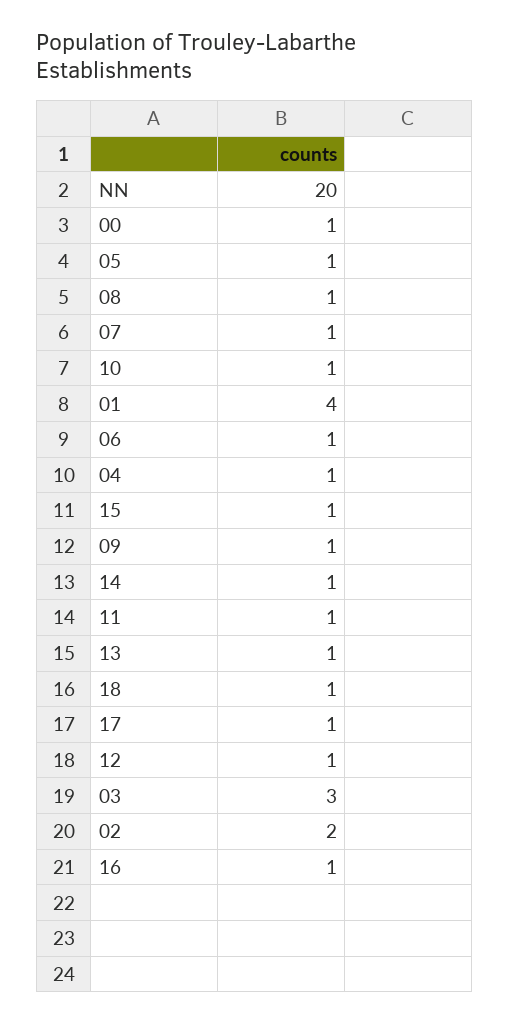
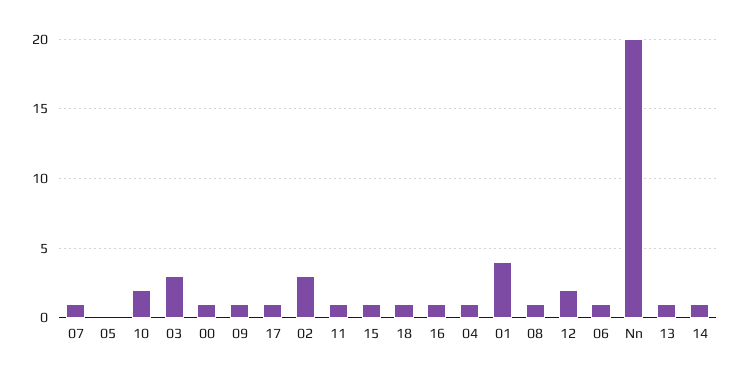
  {
    "NN": 20,
    "00": 1,
-   "05": 1,
+   "05": 0,
    "08": 1,
    "07": 1,
-   "10": 1,
+   "10": 2,
    "01": 4,
    "06": 1,
    "04": 1,
    "15": 1,
    "09": 1,
    "14": 1,
    "11": 1,
    "13": 1,
    "18": 1,
    "17": 1,
-   "12": 1,
+   "12": 2,
    "03": 3,
-   "02": 2,
+   "02": 3,
    "16": 1
  }

